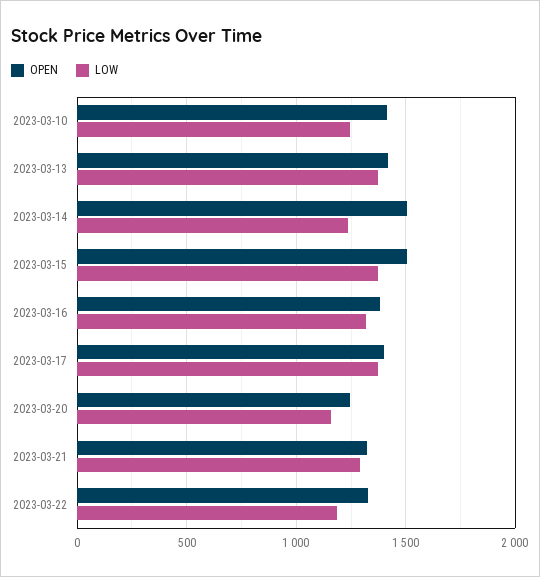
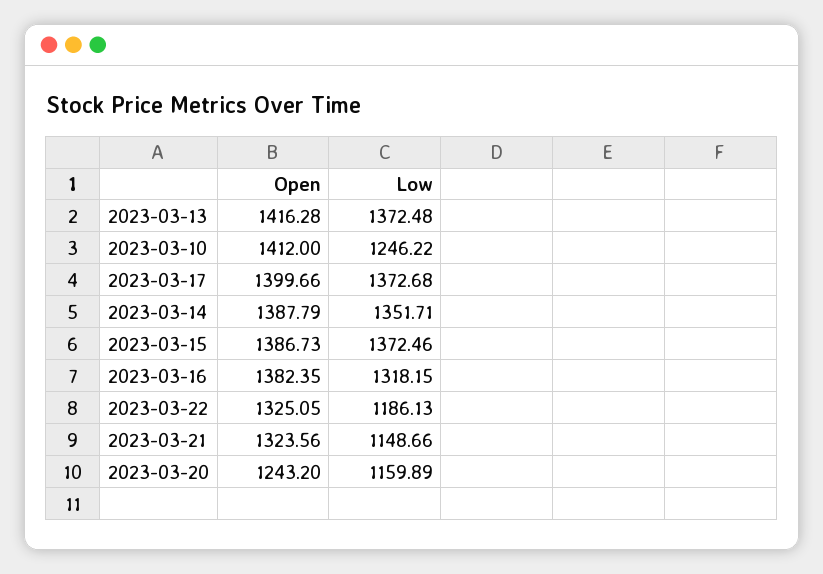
  {
    "OPEN": {
      "2023-03-10": 1412,
      "2023-03-13": 1416.28,
-     "2023-03-14": 1500,
+     "2023-03-14": 1387.79,
-     "2023-03-15": 1500,
+     "2023-03-15": 1386.73,
      "2023-03-16": 1382.35,
      "2023-03-17": 1399.66,
      "2023-03-20": 1243.2,
      "2023-03-21": 1323.56,
      "2023-03-22": 1325.05
    },
    "LOW": {
      "2023-03-10": 1246.22,
      "2023-03-13": 1372.48,
-     "2023-03-14": 1250,
+     "2023-03-14": 1351.71,
      "2023-03-15": 1372.46,
      "2023-03-16": 1318.15,
      "2023-03-17": 1372.68,
      "2023-03-20": 1159.89,
-     "2023-03-21": 1300,
+     "2023-03-21": 1148.66,
      "2023-03-22": 1186.13
    }
  }

